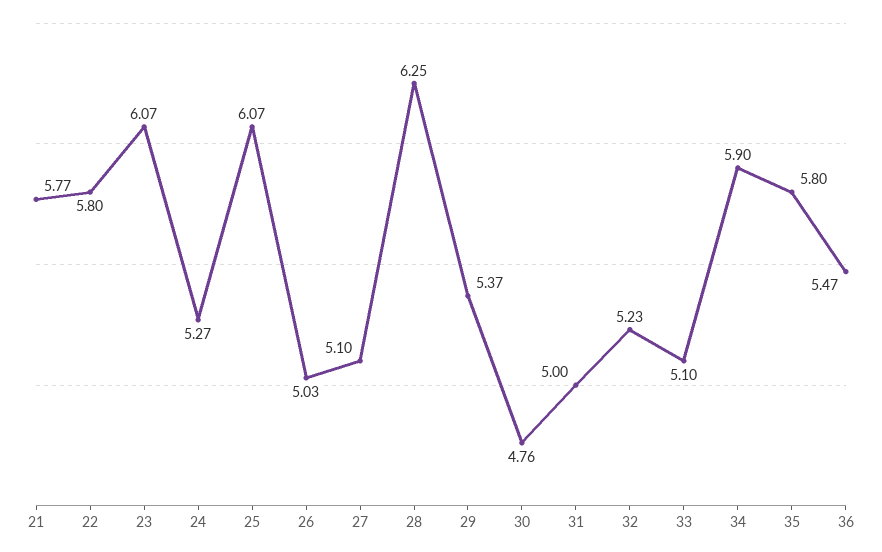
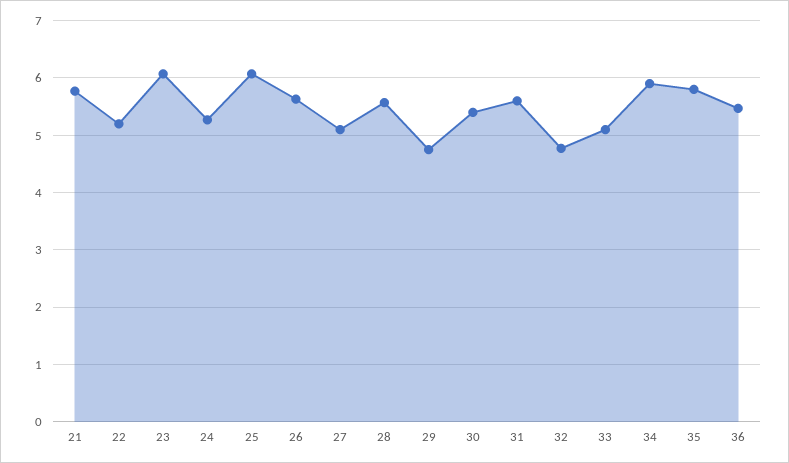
  {
    "21": 5.77,
-   "22": 5.8,
+   "22": 5.2,
    "23": 6.07,
    "24": 5.27,
    "25": 6.07,
-   "26": 5.03,
+   "26": 5.6,
    "27": 5.1,
-   "28": 6.25,
+   "28": 5.6,
-   "29": 5.37,
+   "29": 4.8,
-   "30": 4.76,
+   "30": 5.4,
-   "31": 5,
+   "31": 5.6,
-   "32": 5.23,
+   "32": 4.8,
    "33": 5.1,
    "34": 5.9,
    "35": 5.8,
    "36": 5.47
  }

